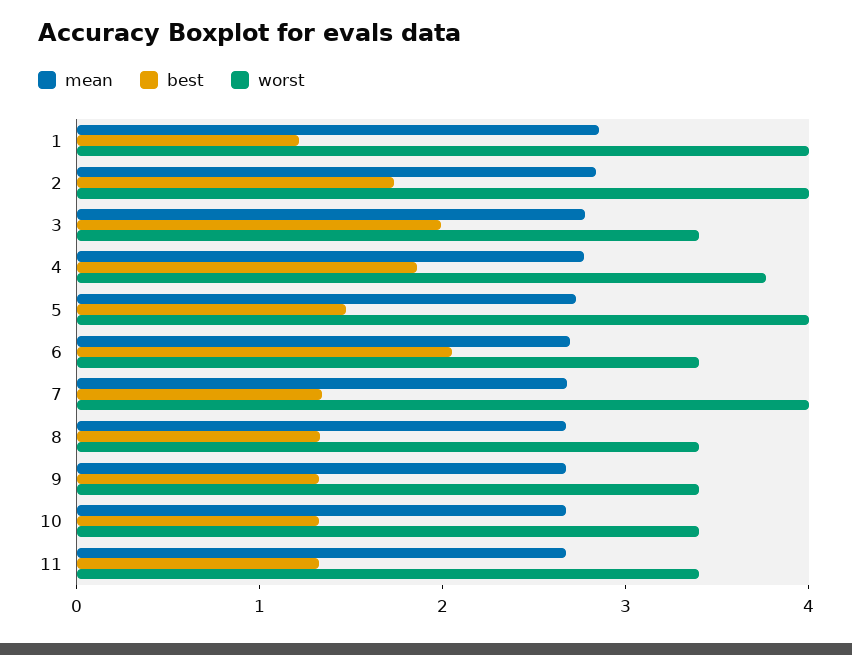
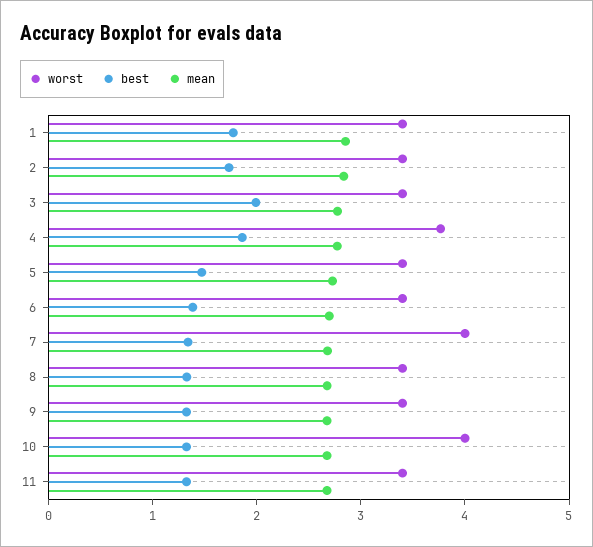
  {
    "mean": {
      "1": 2.8,
      "2": 2.8,
      "3": 2.8,
      "4": 2.8,
      "5": 2.8,
      "6": 2.6,
      "7": 2.6,
      "8": 2.6,
      "9": 2.6,
      "10": 2.6,
      "11": 2.6
    },
    "best": {
-     "1": 1.2,
+     "1": 1.8,
      "2": 1.8,
      "3": 2,
      "4": 1.8,
      "5": 1.4,
-     "6": 2,
+     "6": 1.4,
      "7": 1.4,
      "8": 1.4,
      "9": 1.4,
      "10": 1.4,
      "11": 1.4
    },
    "worst": {
-     "1": 4,
+     "1": 3.4,
-     "2": 4,
+     "2": 3.4,
      "3": 3.4,
      "4": 3.8,
-     "5": 4,
+     "5": 3.4,
      "6": 3.4,
      "7": 4,
      "8": 3.4,
      "9": 3.4,
-     "10": 3.4,
+     "10": 4,
      "11": 3.4
    }
  }

